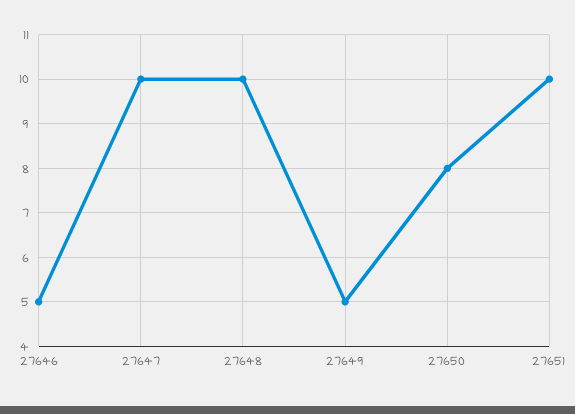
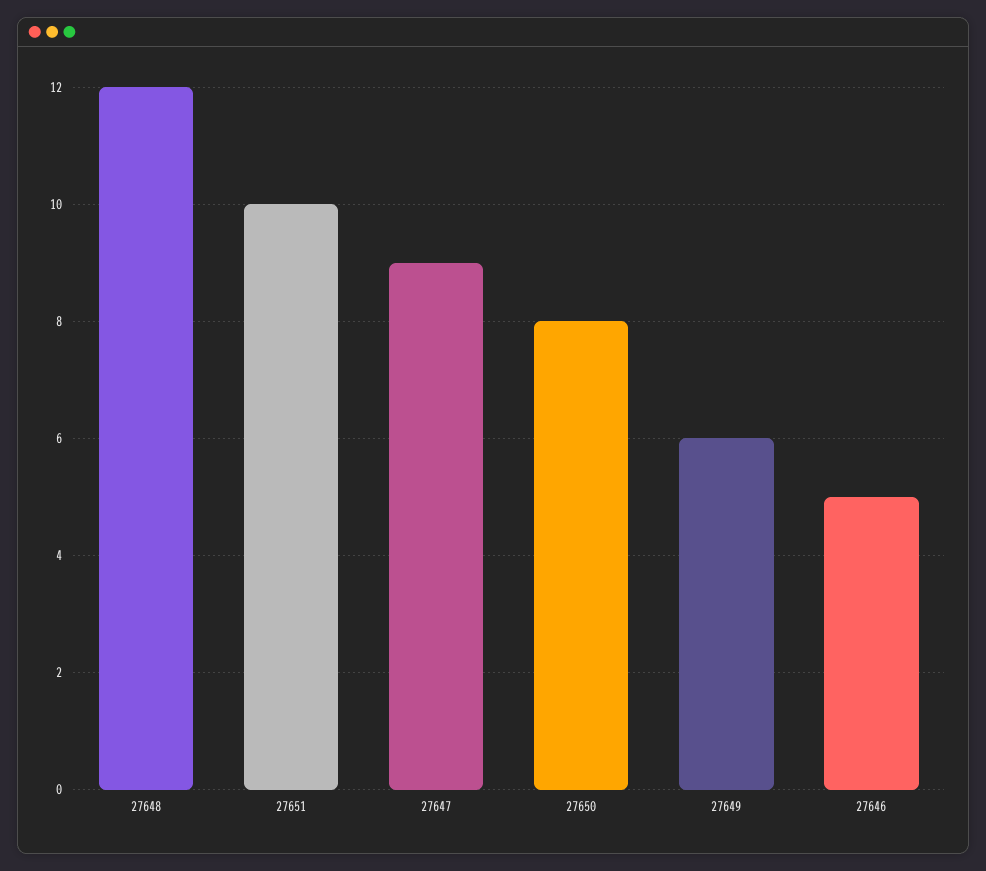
  {
    "27646": 5,
-   "27647": 10,
+   "27647": 9,
-   "27648": 10,
+   "27648": 12,
-   "27649": 5,
+   "27649": 6,
    "27650": 8,
    "27651": 10
  }

